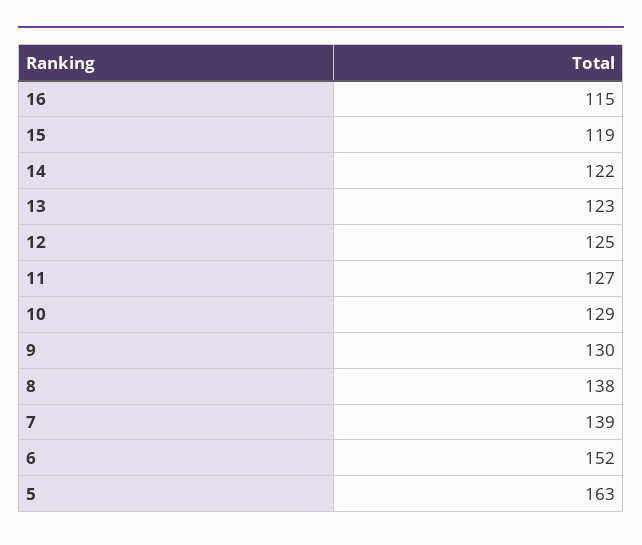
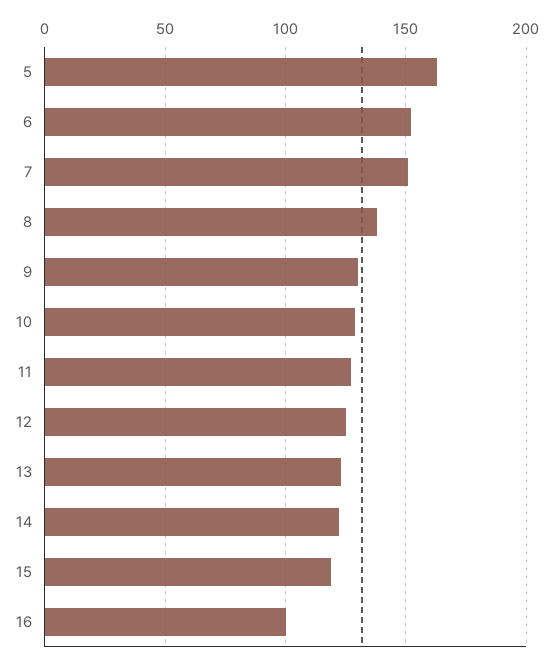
  {
-   "16": 115,
+   "16": 100,
    "15": 119,
    "14": 122,
    "13": 123,
    "12": 125,
    "11": 127,
    "10": 129,
    "9": 130,
    "8": 138,
-   "7": 139,
+   "7": 150,
    "6": 152,
    "5": 163
  }

